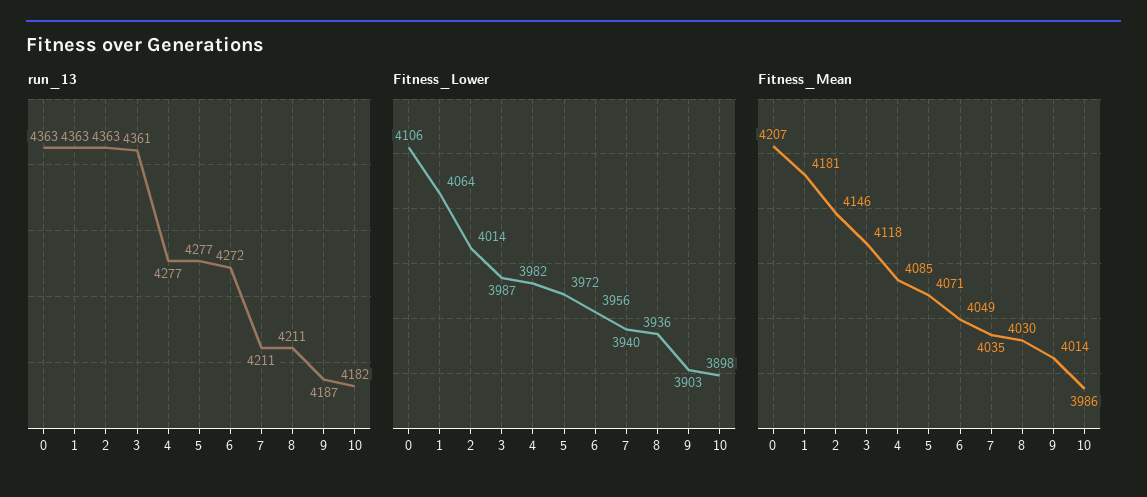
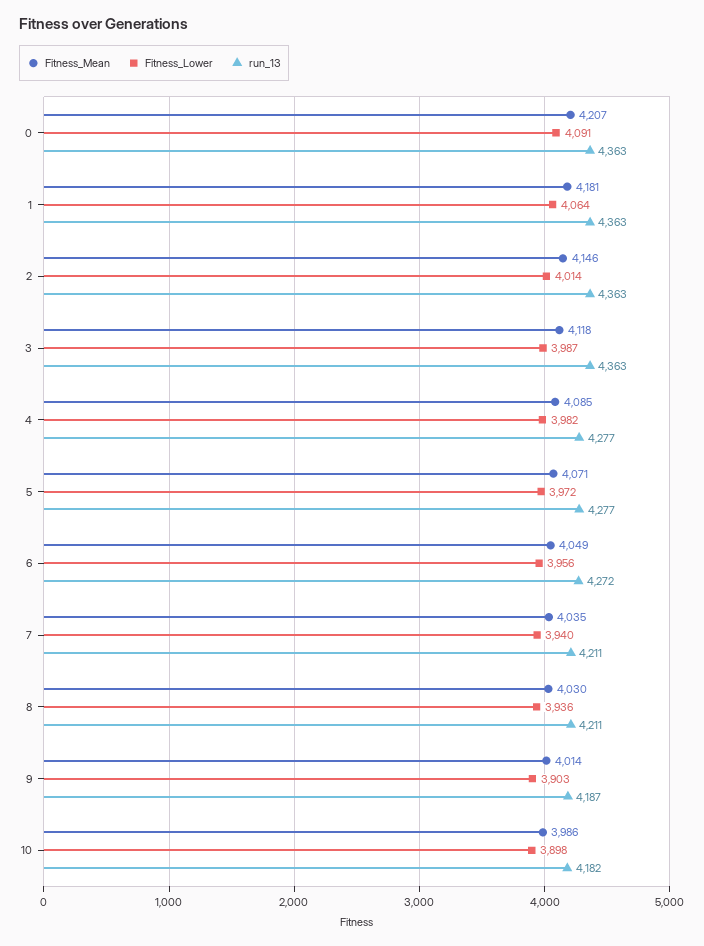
  {
    "run_13": {
      "0": 4363,
      "1": 4363,
      "2": 4363,
-     "3": 4361,
+     "3": 4363,
      "4": 4277,
      "5": 4277,
      "6": 4272,
      "7": 4211,
      "8": 4211,
      "9": 4187,
      "10": 4182
    },
    "Fitness_Lower": {
-     "0": 4106,
+     "0": 4091,
      "1": 4064,
      "2": 4014,
      "3": 3987,
      "4": 3982,
      "5": 3972,
      "6": 3956,
      "7": 3940,
      "8": 3936,
      "9": 3903,
      "10": 3898
    },
    "Fitness_Mean": {
      "0": 4207,
      "1": 4181,
      "2": 4146,
      "3": 4118,
      "4": 4085,
      "5": 4071,
      "6": 4049,
      "7": 4035,
      "8": 4030,
      "9": 4014,
      "10": 3986
    }
  }

